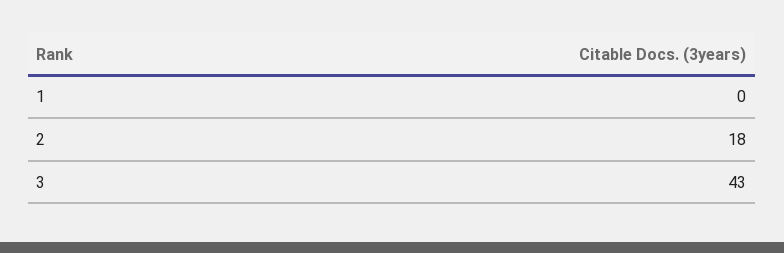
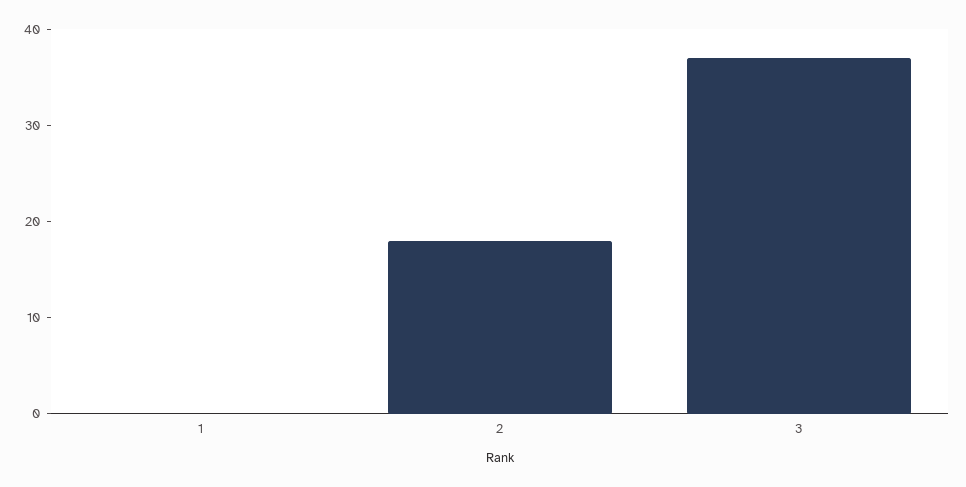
  {
    "1": 0,
    "2": 18,
-   "3": 43
+   "3": 37
  }

